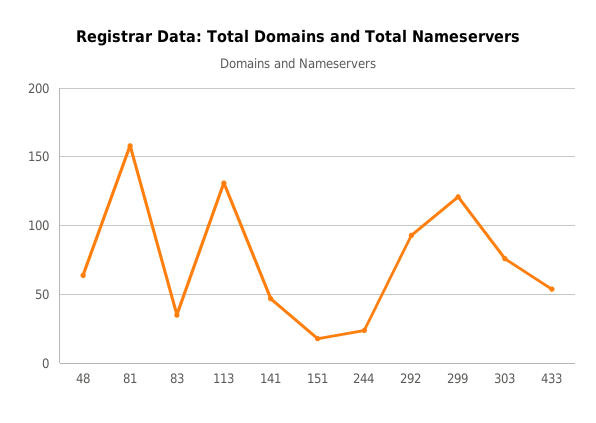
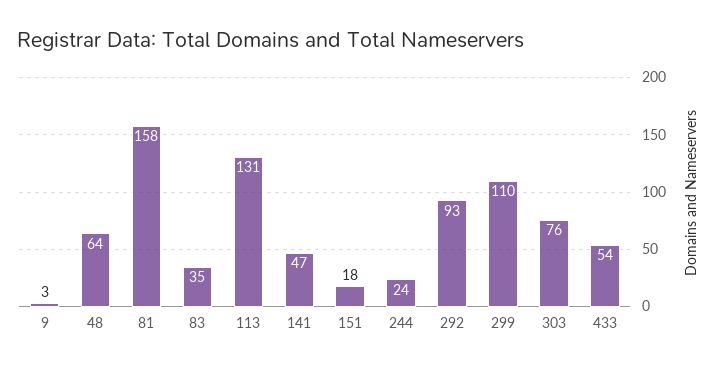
  {
    "48": 64,
    "81": 158,
    "83": 35,
    "113": 131,
    "141": 47,
    "151": 18,
    "244": 24,
    "292": 93,
-   "299": 120,
+   "299": 110,
    "303": 76,
-   "433": 54
+   "433": 54,
+   "9": 3
  }

